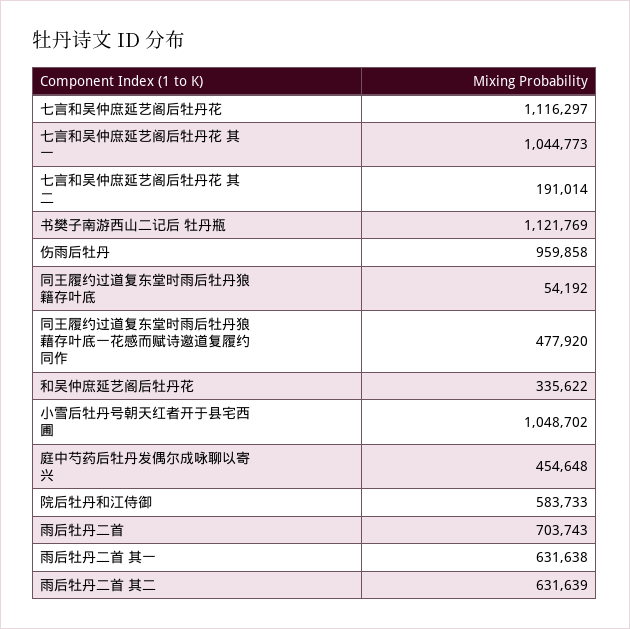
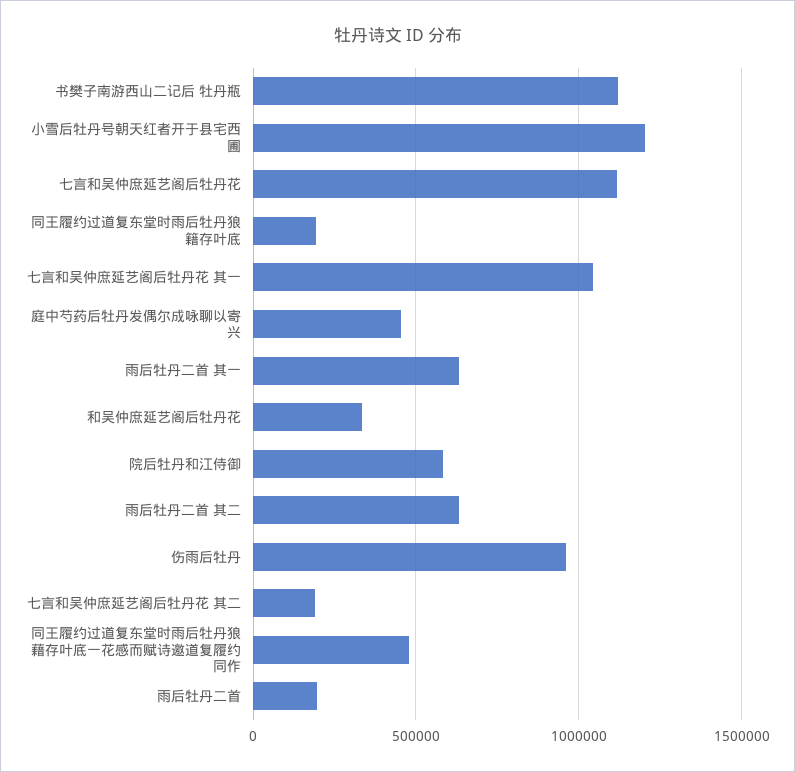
  {
    "七言和吴仲庶延艺阁后牡丹花": 1116297,
    "七言和吴仲庶延艺阁后牡丹花 其一": 1044773,
    "七言和吴仲庶延艺阁后牡丹花 其二": 191014,
    "书樊子南游西山二记后 牡丹瓶": 1121769,
    "伤雨后牡丹": 959858,
-   "同王履约过道复东堂时雨后牡丹狼籍存叶底": 54192,
+   "同王履约过道复东堂时雨后牡丹狼籍存叶底": 200000,
    "同王履约过道复东堂时雨后牡丹狼藉存叶底一花感而赋诗邀道复履约同作": 477920,
    "和吴仲庶延艺阁后牡丹花": 335622,
-   "小雪后牡丹号朝天红者开于县宅西圃": 1048702,
+   "小雪后牡丹号朝天红者开于县宅西圃": 1200000,
    "庭中芍药后牡丹发偶尔成咏聊以寄兴": 454648,
    "院后牡丹和江侍御": 583733,
-   "雨后牡丹二首": 703743,
+   "雨后牡丹二首": 200000,
    "雨后牡丹二首 其一": 631638,
    "雨后牡丹二首 其二": 631639
  }

